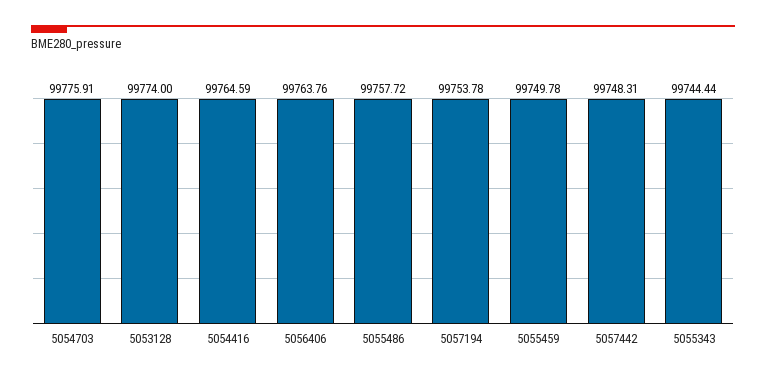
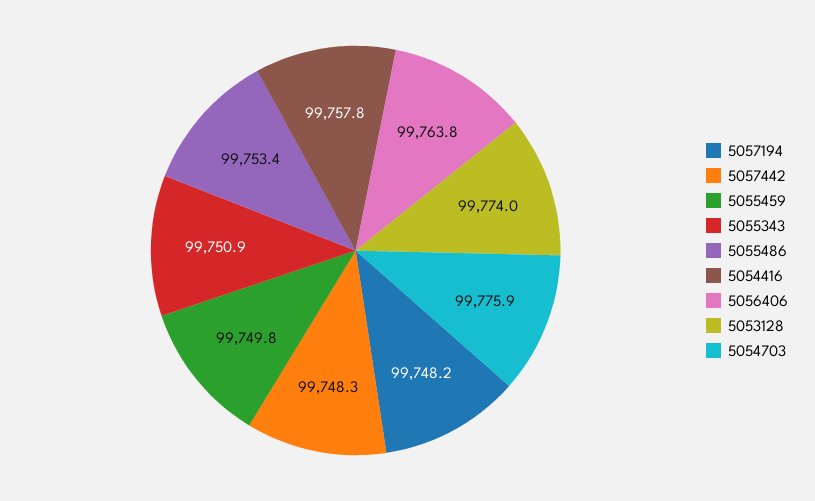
  {
    "5054703": 99775.91,
    "5053128": 99774,
-   "5054416": 99764.59,
+   "5054416": 99757.8,
    "5056406": 99763.76,
-   "5055486": 99757.72,
+   "5055486": 99753.4,
-   "5057194": 99753.78,
+   "5057194": 99748.2,
    "5055459": 99749.78,
    "5057442": 99748.31,
-   "5055343": 99744.44
+   "5055343": 99750.9
  }

